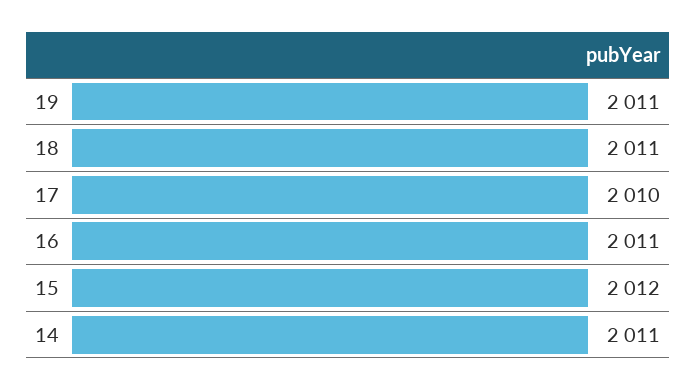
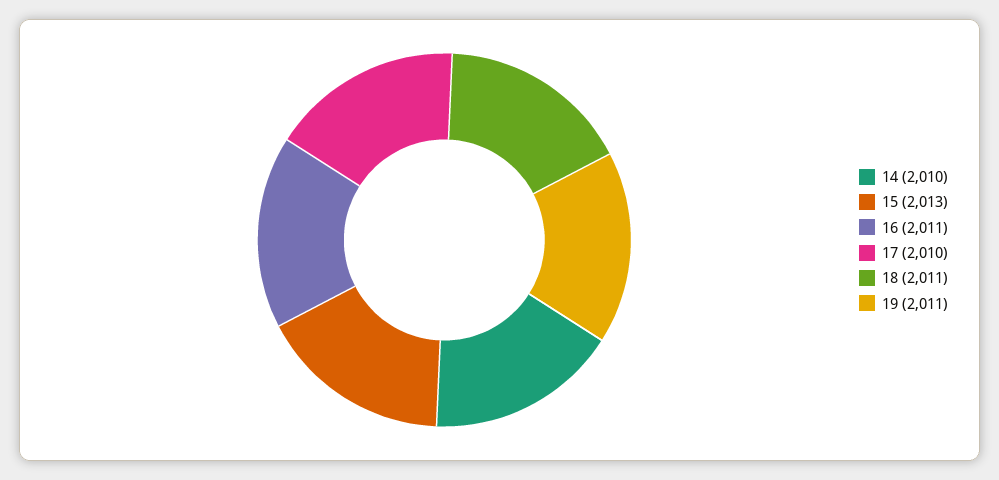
  {
    "19": 2011,
    "18": 2011,
    "17": 2010,
    "16": 2011,
-   "15": 2012,
+   "15": 2013,
-   "14": 2011
+   "14": 2010
  }

